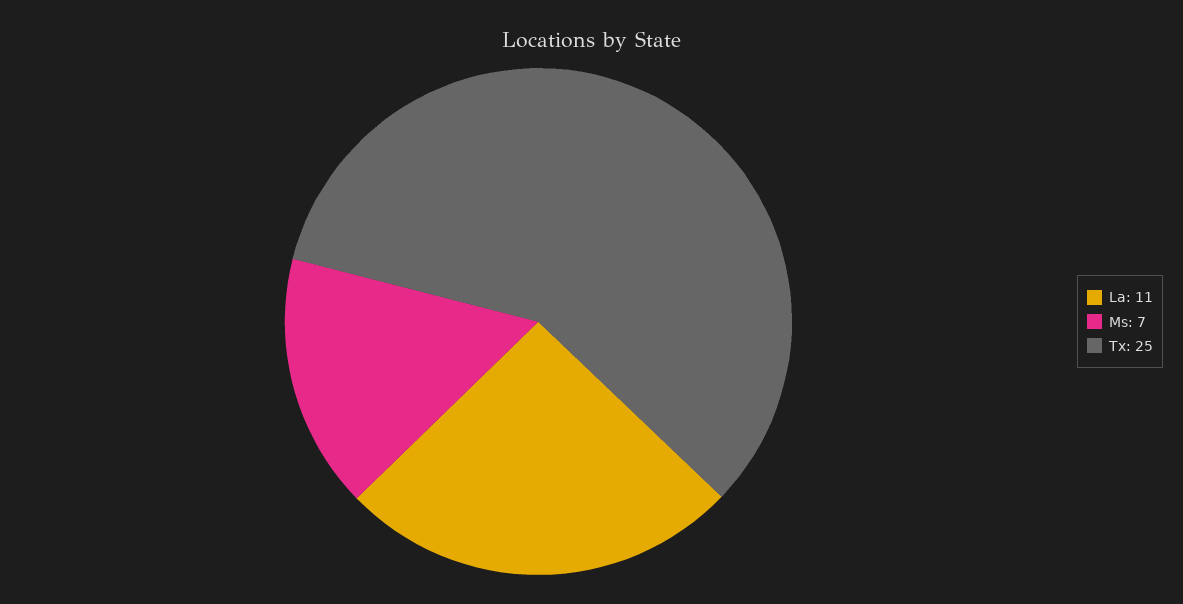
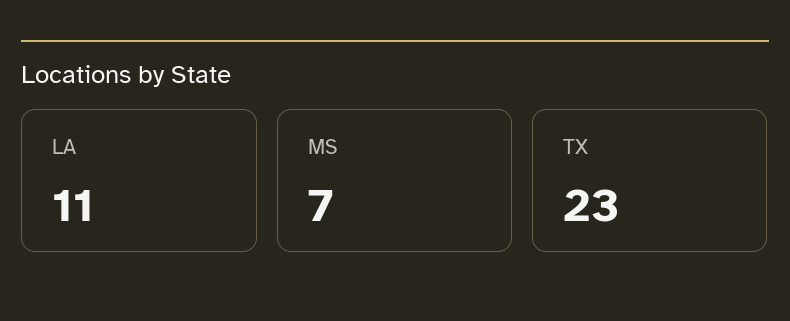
  {
    "La": 11,
    "Ms": 7,
-   "Tx": 25
+   "Tx": 23
  }

